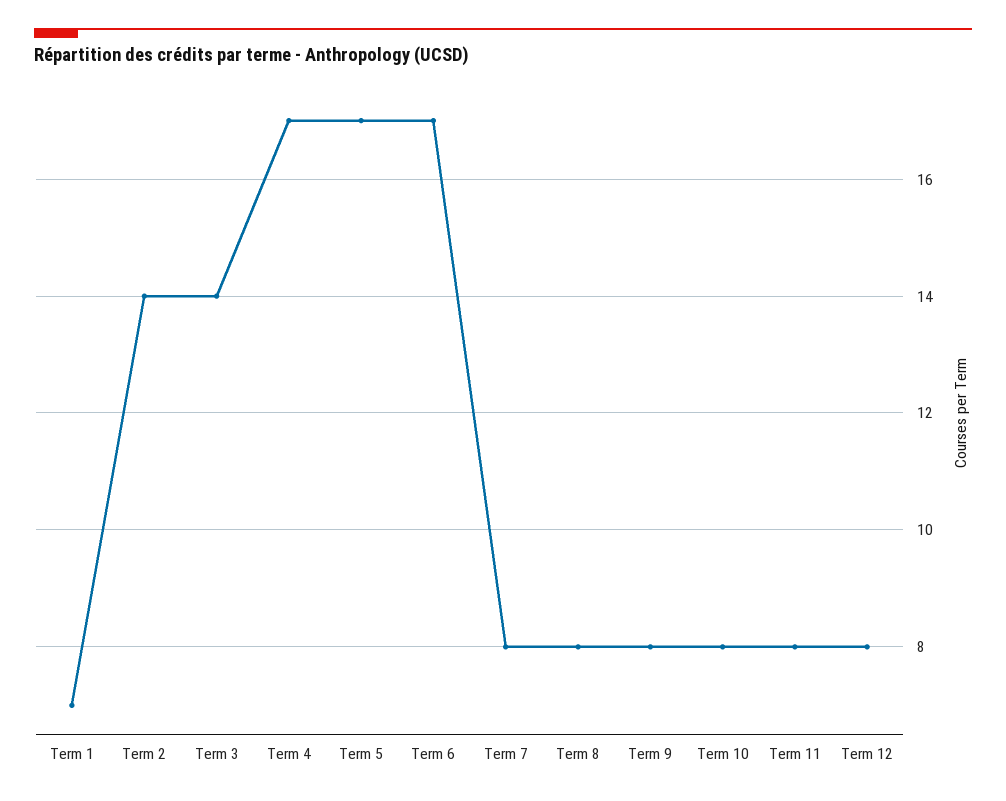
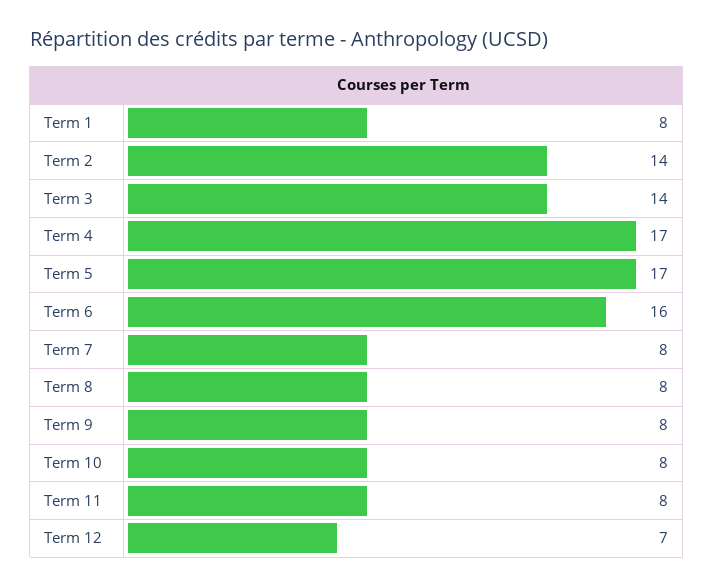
  {
-   "Term 1": 7,
+   "Term 1": 8,
    "Term 2": 14,
    "Term 3": 14,
    "Term 4": 17,
    "Term 5": 17,
-   "Term 6": 17,
+   "Term 6": 16,
    "Term 7": 8,
    "Term 8": 8,
    "Term 9": 8,
    "Term 10": 8,
    "Term 11": 8,
-   "Term 12": 8
+   "Term 12": 7
  }

